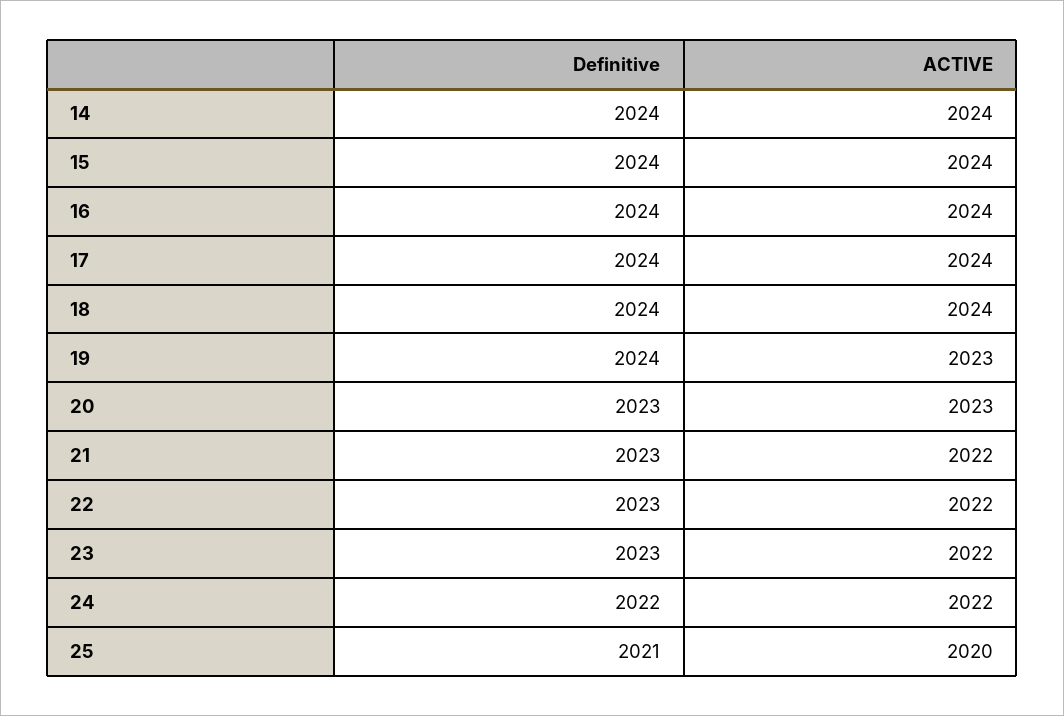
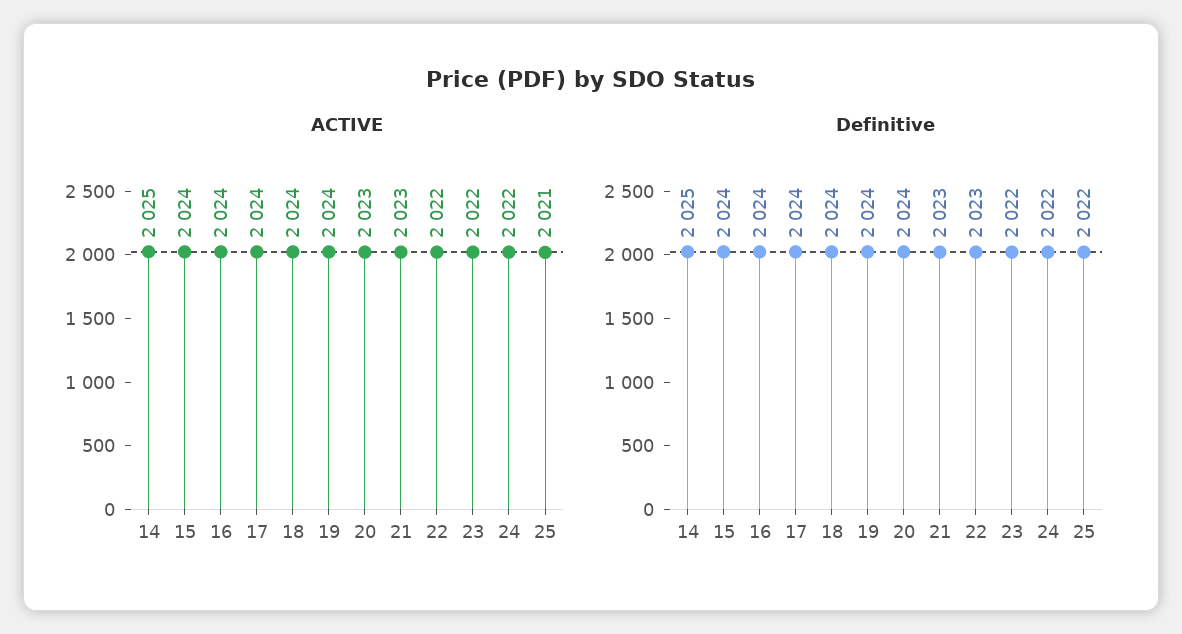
  {
    "Definitive": {
-     "14": 2024,
+     "14": 2025,
      "15": 2024,
      "16": 2024,
      "17": 2024,
      "18": 2024,
      "19": 2024,
-     "20": 2023,
+     "20": 2024,
      "21": 2023,
      "22": 2023,
-     "23": 2023,
+     "23": 2022,
      "24": 2022,
-     "25": 2021
+     "25": 2022
    },
    "ACTIVE": {
-     "14": 2024,
+     "14": 2025,
      "15": 2024,
      "16": 2024,
      "17": 2024,
      "18": 2024,
-     "19": 2023,
+     "19": 2024,
      "20": 2023,
-     "21": 2022,
+     "21": 2023,
      "22": 2022,
      "23": 2022,
      "24": 2022,
-     "25": 2020
+     "25": 2021
    }
  }

